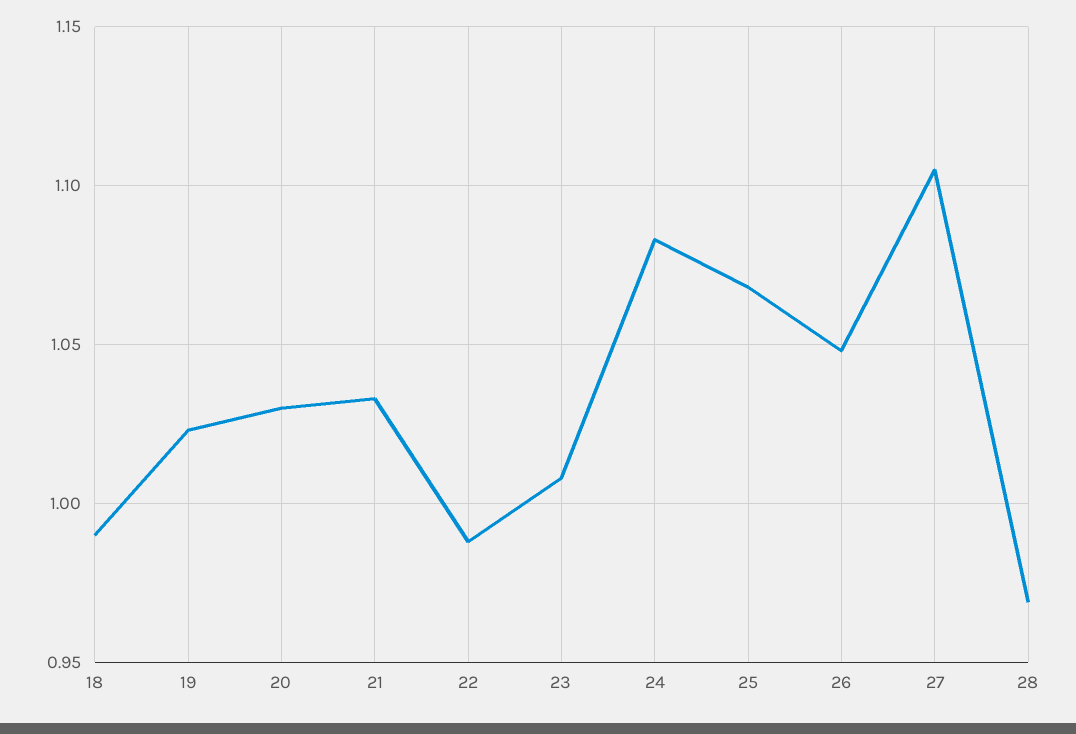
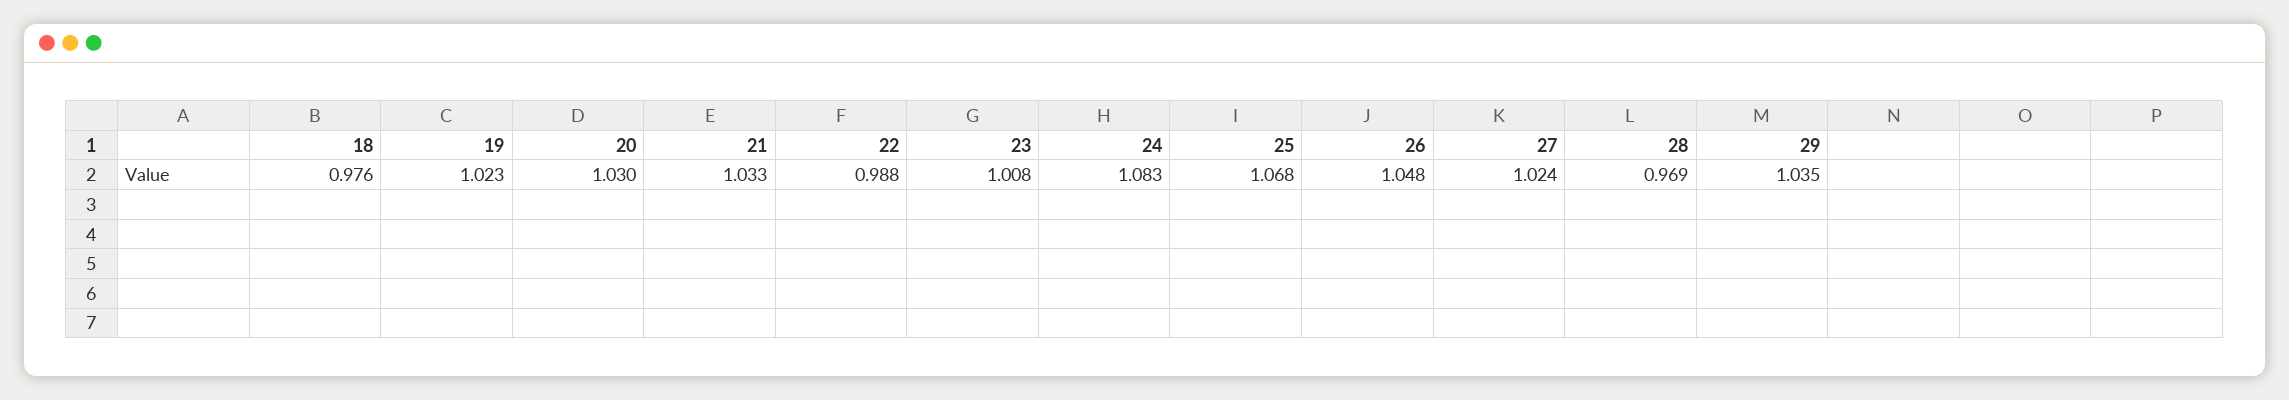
  {
-   "18": 0.99,
+   "18": 0.976,
    "19": 1.023,
    "20": 1.03,
    "21": 1.033,
    "22": 0.988,
    "23": 1.008,
    "24": 1.083,
    "25": 1.068,
    "26": 1.048,
-   "27": 1.105,
+   "27": 1.024,
-   "28": 0.969
+   "28": 0.969,
+   "29": 1.035
  }

